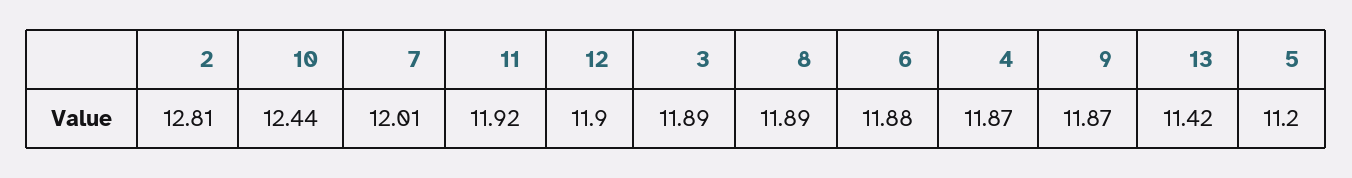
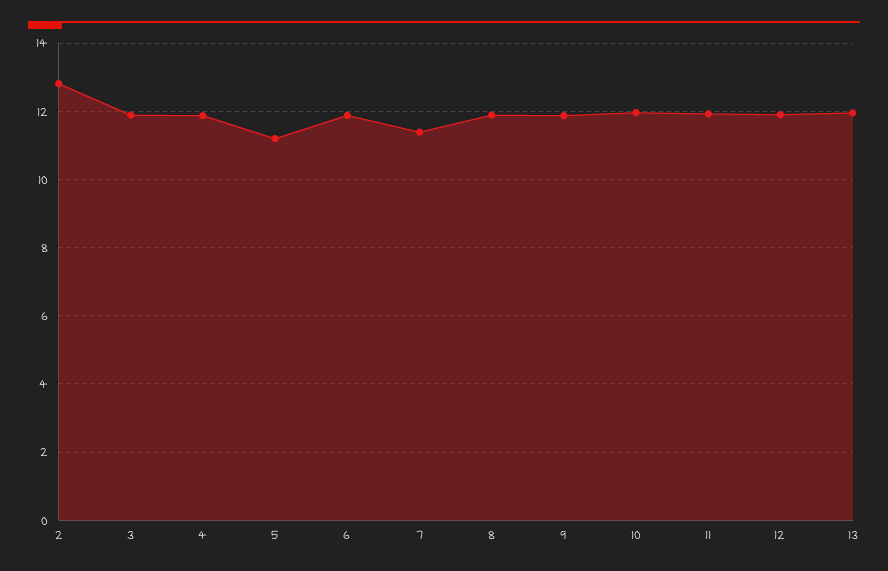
  {
    "2": 12.81,
-   "10": 12.44,
+   "10": 12,
-   "7": 12.01,
+   "7": 11.4,
    "11": 11.92,
    "12": 11.9,
    "3": 11.89,
    "8": 11.89,
    "6": 11.88,
    "4": 11.87,
    "9": 11.87,
-   "13": 11.42,
+   "13": 12,
    "5": 11.2
  }

